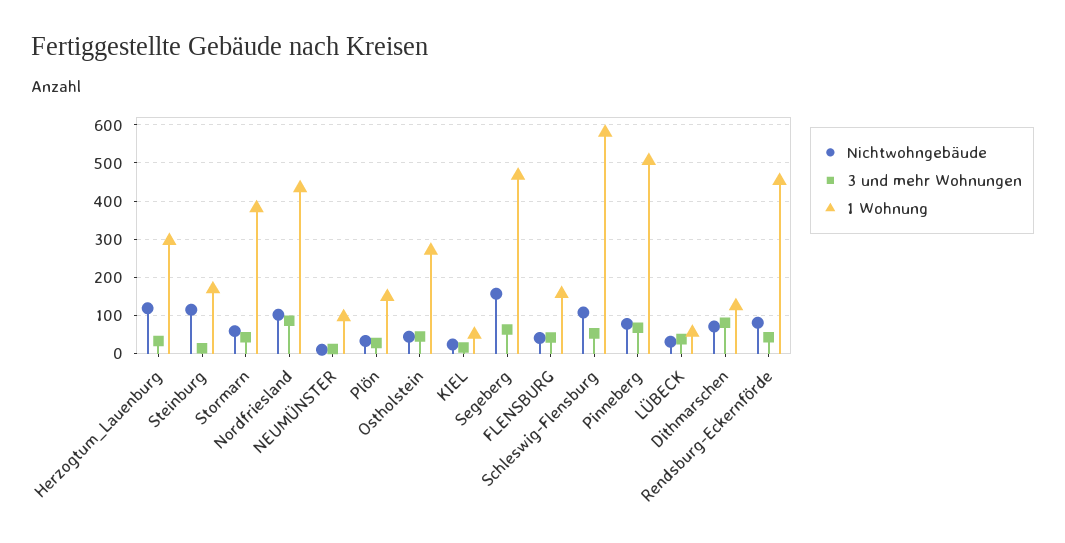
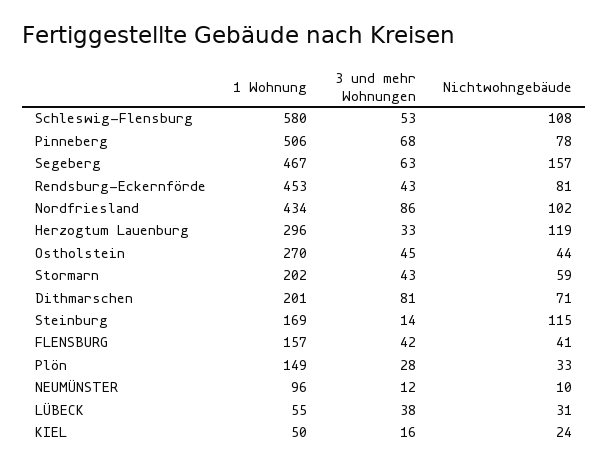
  {
    "Nichtwohngebäude": {
      "Herzogtum_Lauenburg": 119,
      "Steinburg": 115,
      "Stormarn": 59,
      "Nordfriesland": 102,
      "NEUMÜNSTER": 10,
      "Plön": 33,
      "Ostholstein": 44,
      "KIEL": 24,
      "Segeberg": 157,
      "FLENSBURG": 41,
      "Schleswig-Flensburg": 108,
      "Pinneberg": 78,
      "LÜBECK": 31,
      "Dithmarschen": 71,
      "Rendsburg-Eckernförde": 81
    },
    "3 und mehr Wohnungen": {
      "Herzogtum_Lauenburg": 33,
      "Steinburg": 14,
      "Stormarn": 43,
      "Nordfriesland": 86,
      "NEUMÜNSTER": 12,
      "Plön": 28,
      "Ostholstein": 45,
      "KIEL": 16,
      "Segeberg": 63,
      "FLENSBURG": 42,
      "Schleswig-Flensburg": 53,
      "Pinneberg": 68,
      "LÜBECK": 38,
      "Dithmarschen": 81,
      "Rendsburg-Eckernförde": 43
    },
    "1 Wohnung": {
      "Herzogtum_Lauenburg": 296,
      "Steinburg": 169,
-     "Stormarn": 380,
+     "Stormarn": 202,
      "Nordfriesland": 434,
      "NEUMÜNSTER": 96,
      "Plön": 149,
      "Ostholstein": 270,
      "KIEL": 50,
      "Segeberg": 467,
      "FLENSBURG": 157,
      "Schleswig-Flensburg": 580,
      "Pinneberg": 506,
      "LÜBECK": 55,
-     "Dithmarschen": 120,
+     "Dithmarschen": 201,
      "Rendsburg-Eckernförde": 453
    }
  }

